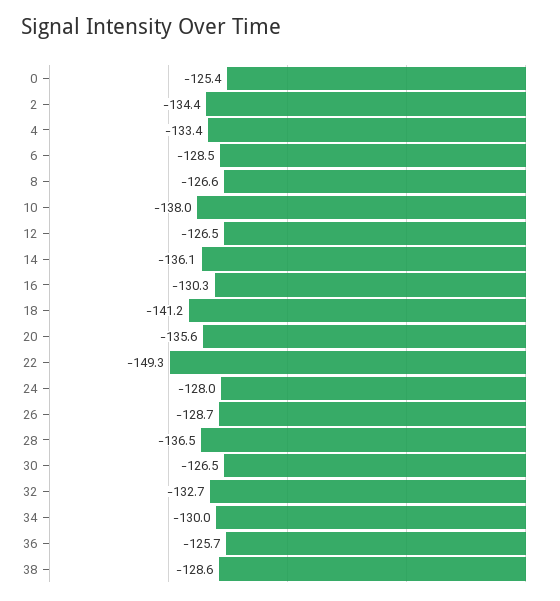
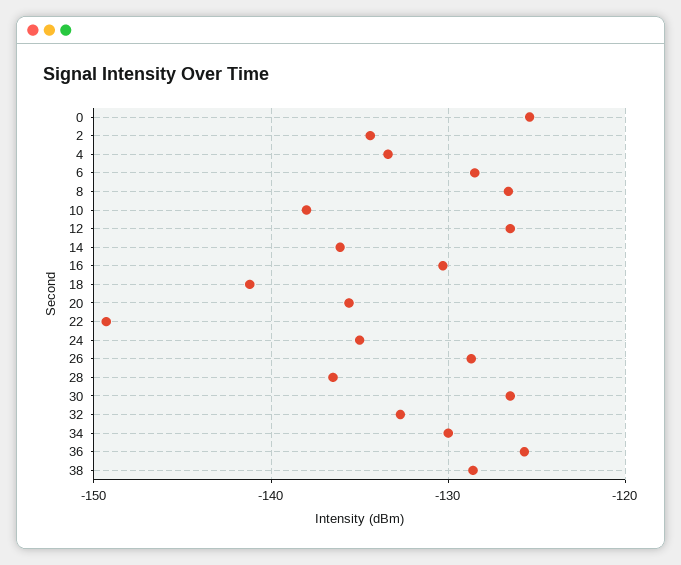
  {
    "0": -125.4,
    "2": -134.4,
    "4": -133.4,
    "6": -128.5,
    "8": -126.6,
    "10": -138,
    "12": -126.5,
    "14": -136.1,
    "16": -130.3,
    "18": -141.2,
    "20": -135.6,
    "22": -149.3,
-   "24": -128,
+   "24": -135,
    "26": -128.7,
    "28": -136.5,
    "30": -126.5,
    "32": -132.7,
    "34": -130,
    "36": -125.7,
    "38": -128.6
  }

